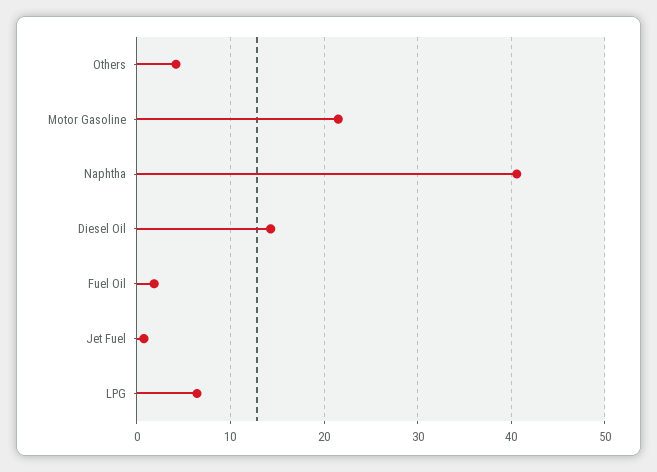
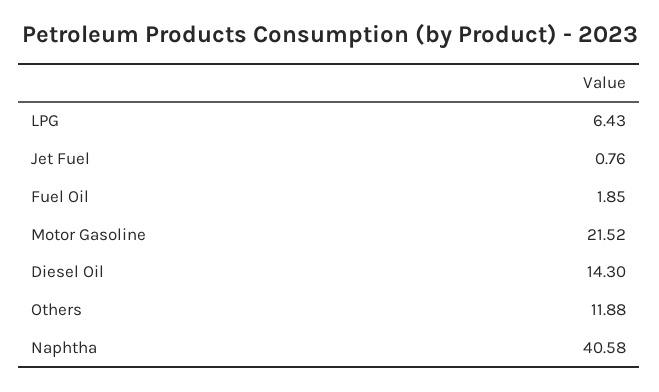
  {
-   "Others": 4,
+   "Others": 11.88,
    "Motor Gasoline": 21.52,
    "Naphtha": 40.58,
    "Diesel Oil": 14.3,
    "Fuel Oil": 1.85,
    "Jet Fuel": 0.76,
    "LPG": 6.43
  }

